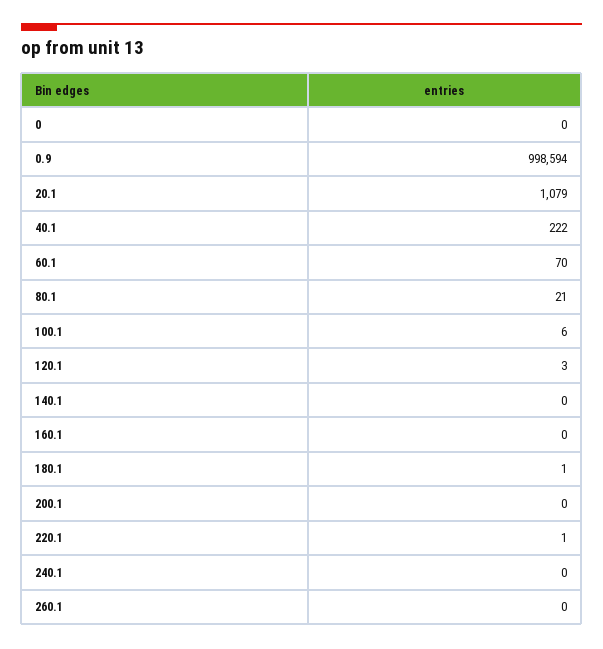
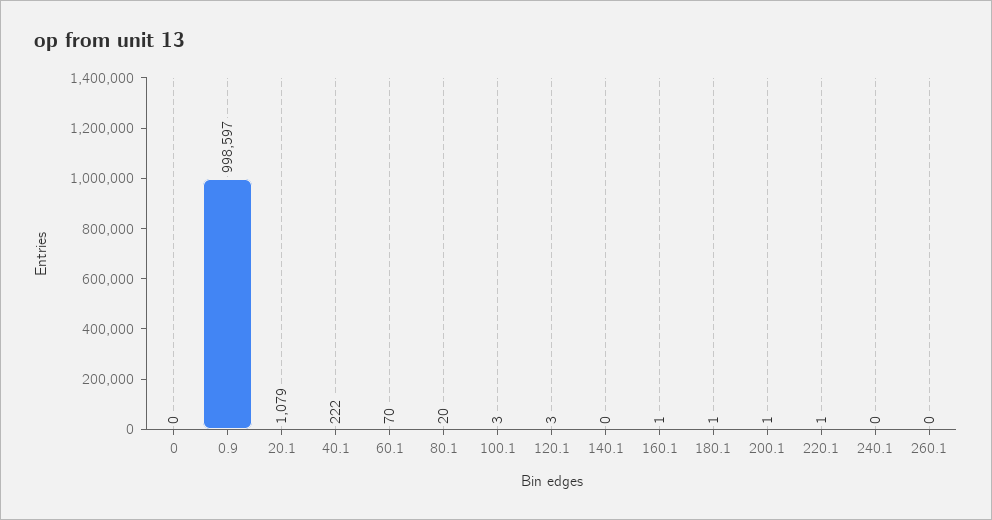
  {
    "0": 0,
-   "0.9": 998594,
+   "0.9": 998597,
    "20.1": 1079,
    "40.1": 222,
    "60.1": 70,
-   "80.1": 21,
+   "80.1": 20,
-   "100.1": 6,
+   "100.1": 3,
    "120.1": 3,
    "140.1": 0,
-   "160.1": 0,
+   "160.1": 1,
    "180.1": 1,
-   "200.1": 0,
+   "200.1": 1,
    "220.1": 1,
    "240.1": 0,
    "260.1": 0
  }

